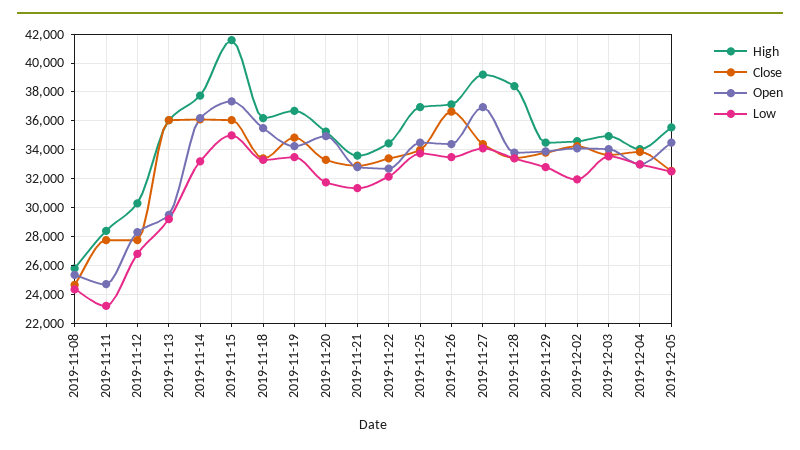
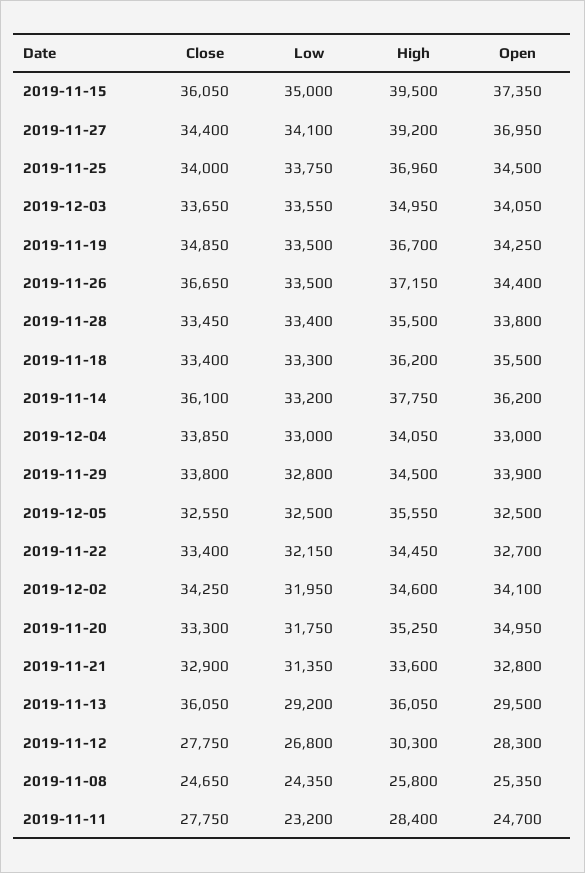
  {
    "High": {
      "2019-11-08": 25800,
      "2019-11-11": 28400,
      "2019-11-12": 30300,
      "2019-11-13": 36050,
      "2019-11-14": 37750,
-     "2019-11-15": 41500,
+     "2019-11-15": 39500,
      "2019-11-18": 36200,
      "2019-11-19": 36700,
      "2019-11-20": 35250,
      "2019-11-21": 33600,
      "2019-11-22": 34450,
      "2019-11-25": 36960,
      "2019-11-26": 37150,
      "2019-11-27": 39200,
-     "2019-11-28": 38500,
+     "2019-11-28": 35500,
      "2019-11-29": 34500,
      "2019-12-02": 34600,
      "2019-12-03": 34950,
      "2019-12-04": 34050,
      "2019-12-05": 35550
    },
    "Close": {
      "2019-11-08": 24650,
      "2019-11-11": 27750,
      "2019-11-12": 27750,
      "2019-11-13": 36050,
      "2019-11-14": 36100,
      "2019-11-15": 36050,
      "2019-11-18": 33400,
      "2019-11-19": 34850,
      "2019-11-20": 33300,
      "2019-11-21": 32900,
      "2019-11-22": 33400,
      "2019-11-25": 34000,
      "2019-11-26": 36650,
      "2019-11-27": 34400,
      "2019-11-28": 33450,
      "2019-11-29": 33800,
      "2019-12-02": 34250,
      "2019-12-03": 33650,
      "2019-12-04": 33850,
      "2019-12-05": 32550
    },
    "Open": {
      "2019-11-08": 25350,
      "2019-11-11": 24700,
      "2019-11-12": 28300,
      "2019-11-13": 29500,
      "2019-11-14": 36200,
      "2019-11-15": 37350,
      "2019-11-18": 35500,
      "2019-11-19": 34250,
      "2019-11-20": 34950,
      "2019-11-21": 32800,
      "2019-11-22": 32700,
      "2019-11-25": 34500,
      "2019-11-26": 34400,
      "2019-11-27": 36950,
      "2019-11-28": 33800,
      "2019-11-29": 33900,
      "2019-12-02": 34100,
      "2019-12-03": 34050,
      "2019-12-04": 33000,
-     "2019-12-05": 34500
+     "2019-12-05": 32500
    },
    "Low": {
      "2019-11-08": 24350,
      "2019-11-11": 23200,
      "2019-11-12": 26800,
      "2019-11-13": 29200,
      "2019-11-14": 33200,
      "2019-11-15": 35000,
      "2019-11-18": 33300,
      "2019-11-19": 33500,
      "2019-11-20": 31750,
      "2019-11-21": 31350,
      "2019-11-22": 32150,
      "2019-11-25": 33750,
      "2019-11-26": 33500,
      "2019-11-27": 34100,
      "2019-11-28": 33400,
      "2019-11-29": 32800,
      "2019-12-02": 31950,
      "2019-12-03": 33550,
      "2019-12-04": 33000,
      "2019-12-05": 32500
    }
  }

